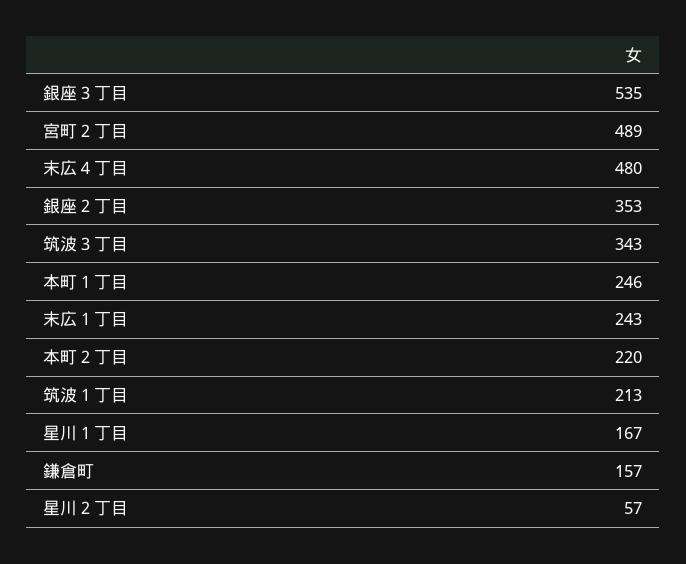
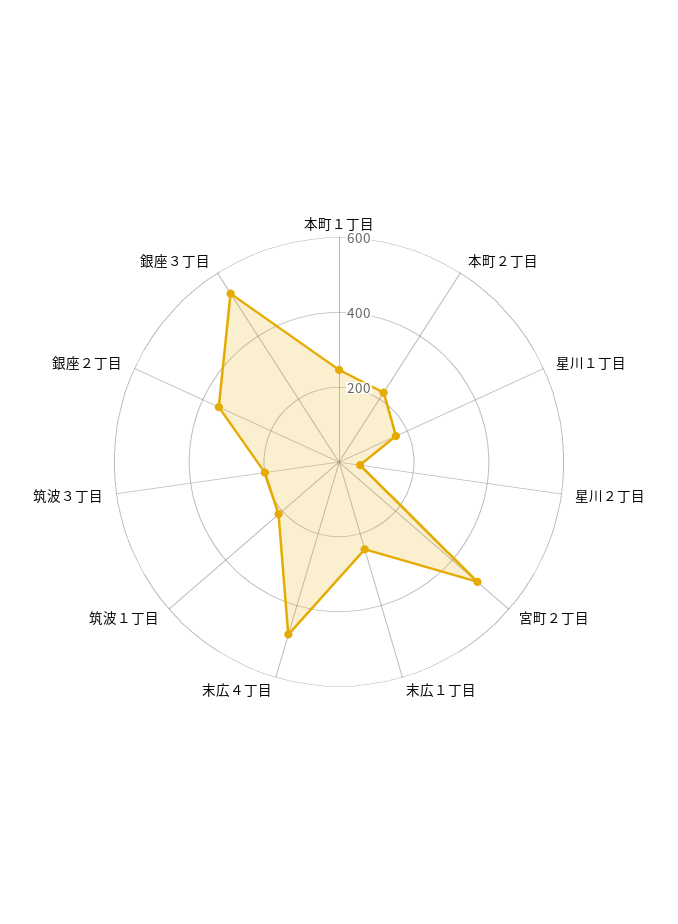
  {
    "銀座３丁目": 535,
    "宮町２丁目": 489,
    "末広４丁目": 480,
    "銀座２丁目": 353,
-   "筑波３丁目": 343,
+   "筑波３丁目": 200,
    "本町１丁目": 246,
    "末広１丁目": 243,
    "本町２丁目": 220,
    "筑波１丁目": 213,
    "星川１丁目": 167,
-   "鎌倉町": 157,
    "星川２丁目": 57
  }

